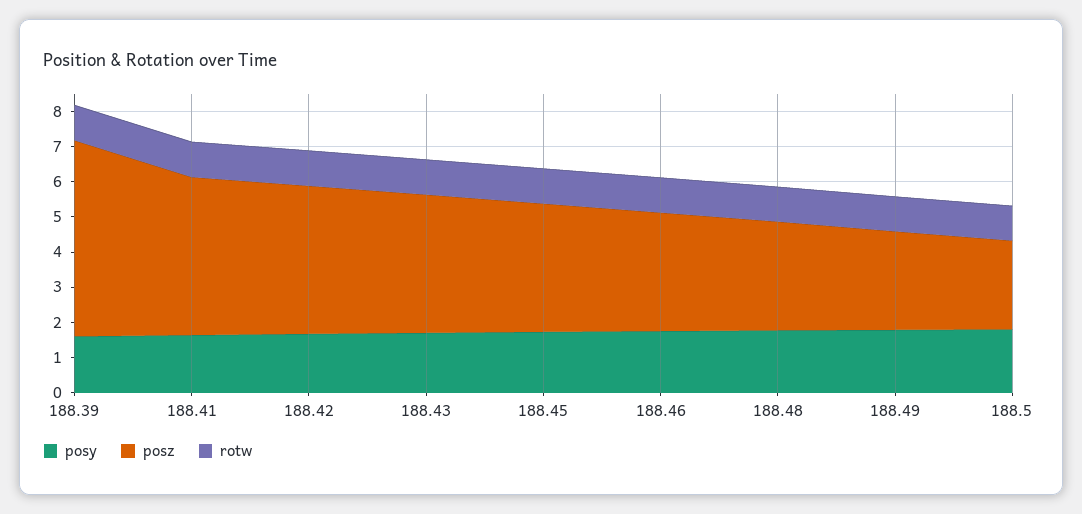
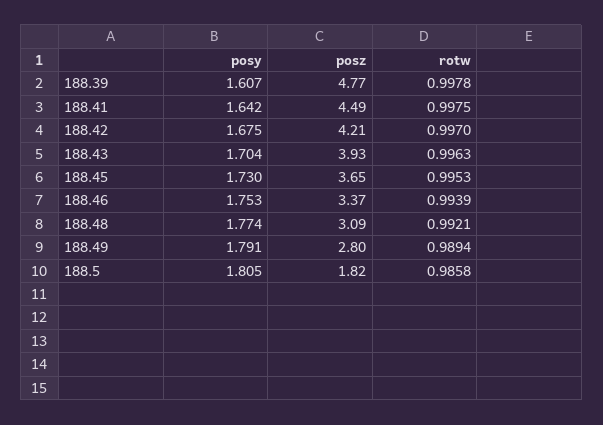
  {
    "posy": {
      "188.39": 1.607,
      "188.41": 1.642,
      "188.42": 1.675,
      "188.43": 1.704,
      "188.45": 1.73,
      "188.46": 1.753,
      "188.48": 1.774,
      "188.49": 1.791,
      "188.5": 1.805
    },
    "posz": {
-     "188.39": 5.5,
+     "188.39": 4.77,
      "188.41": 4.49,
      "188.42": 4.21,
      "188.43": 3.93,
      "188.45": 3.65,
      "188.46": 3.37,
      "188.48": 3.09,
      "188.49": 2.8,
-     "188.5": 2.5
+     "188.5": 1.82
    },
    "rotw": {
      "188.39": 0.9978,
      "188.41": 0.9975,
      "188.42": 0.997,
      "188.43": 0.9963,
      "188.45": 0.9953,
      "188.46": 0.9939,
      "188.48": 0.9921,
      "188.49": 0.9894,
      "188.5": 0.9858
    }
  }

